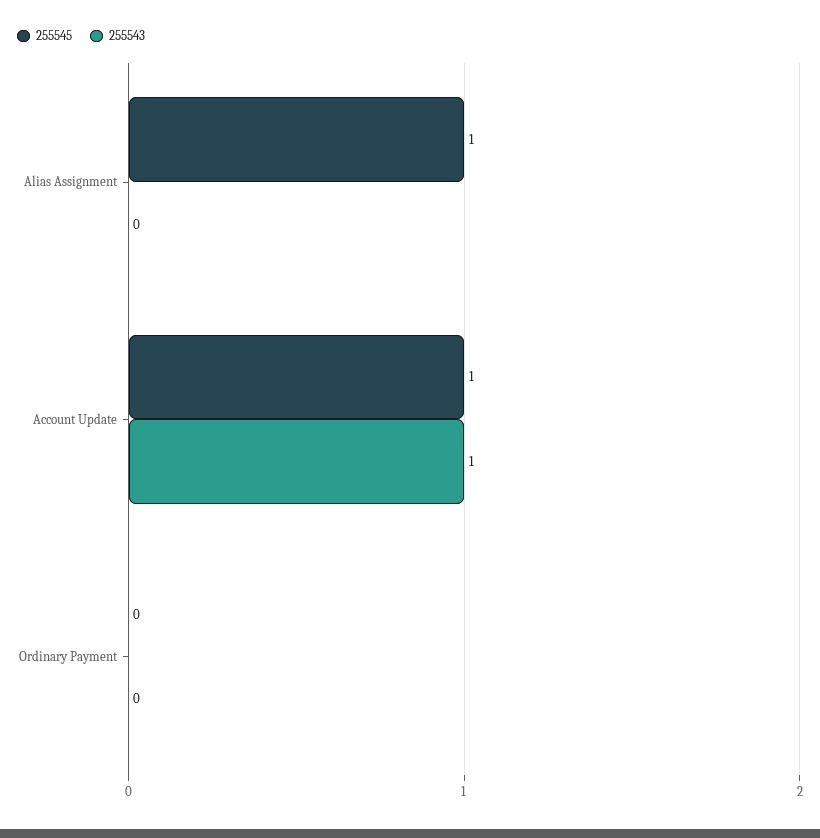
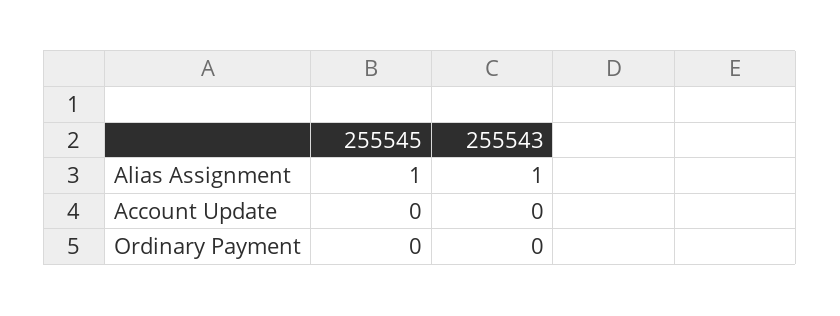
  {
    "255545": {
      "Alias Assignment": 1,
-     "Account Update": 1,
+     "Account Update": 0,
      "Ordinary Payment": 0
    },
    "255543": {
-     "Alias Assignment": 0,
+     "Alias Assignment": 1,
-     "Account Update": 1,
+     "Account Update": 0,
      "Ordinary Payment": 0
    }
  }

